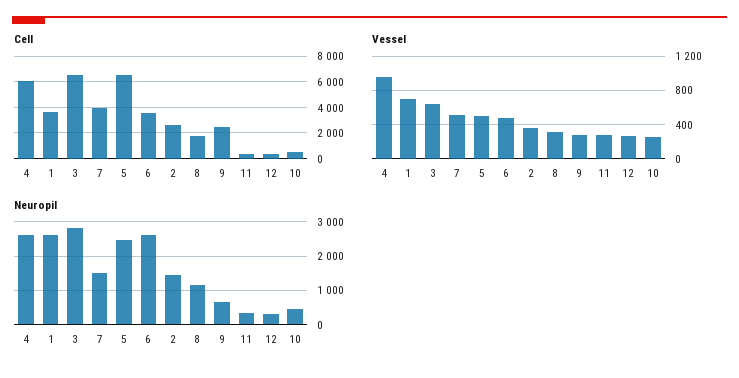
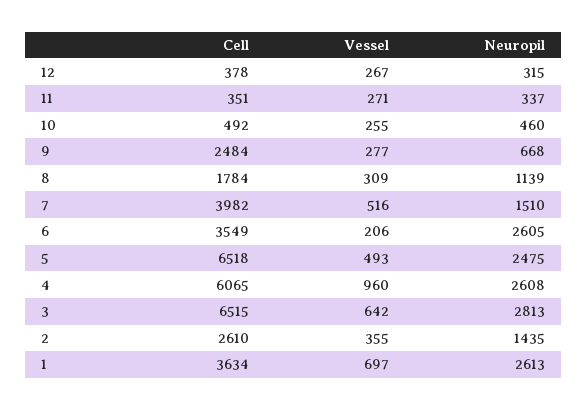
  {
    "Cell": {
      "4": 6065,
      "1": 3634,
      "3": 6515,
      "7": 3982,
      "5": 6518,
      "6": 3549,
      "2": 2610,
      "8": 1784,
      "9": 2484,
      "11": 351,
      "12": 378,
      "10": 492
    },
    "Vessel": {
      "4": 960,
      "1": 697,
      "3": 642,
      "7": 516,
      "5": 493,
-     "6": 500,
+     "6": 206,
      "2": 355,
      "8": 309,
      "9": 277,
      "11": 271,
      "12": 267,
      "10": 255
    },
    "Neuropil": {
      "4": 2608,
      "1": 2613,
      "3": 2813,
      "7": 1510,
      "5": 2475,
      "6": 2605,
      "2": 1435,
      "8": 1139,
      "9": 668,
      "11": 337,
      "12": 315,
      "10": 460
    }
  }

